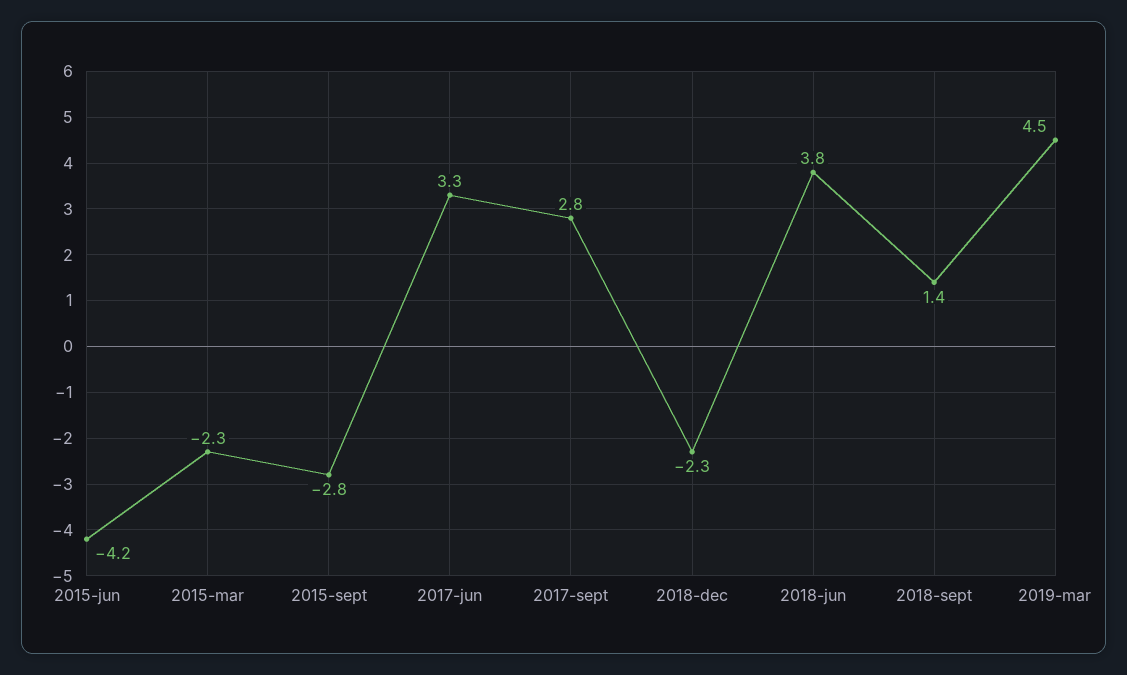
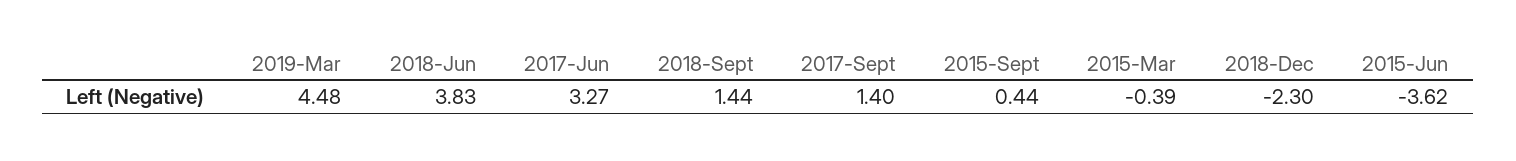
  {
-   "2015-jun": -4.2,
+   "2015-jun": -3.62,
-   "2015-mar": -2.3,
+   "2015-mar": -0.39,
-   "2015-sept": -2.8,
+   "2015-sept": 0.44,
    "2017-jun": 3.27,
-   "2017-sept": 2.8,
+   "2017-sept": 1.4,
    "2018-dec": -2.3,
    "2018-jun": 3.83,
    "2018-sept": 1.44,
    "2019-mar": 4.48
  }

